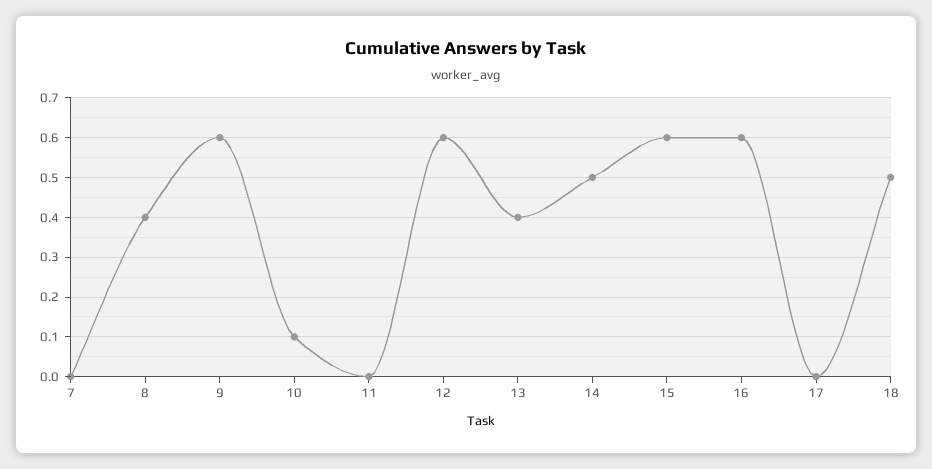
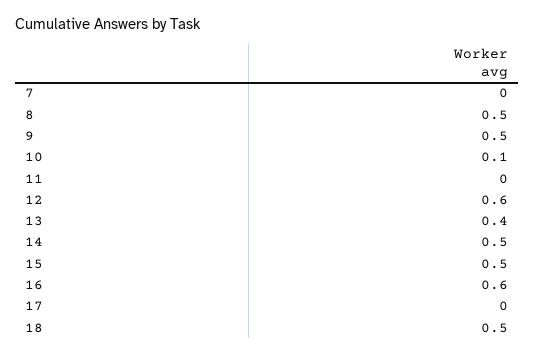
  {
    "7": 0,
-   "8": 0.4,
+   "8": 0.5,
-   "9": 0.6,
+   "9": 0.5,
    "10": 0.1,
    "11": 0,
    "12": 0.6,
    "13": 0.4,
    "14": 0.5,
-   "15": 0.6,
+   "15": 0.5,
    "16": 0.6,
    "17": 0,
    "18": 0.5
  }

